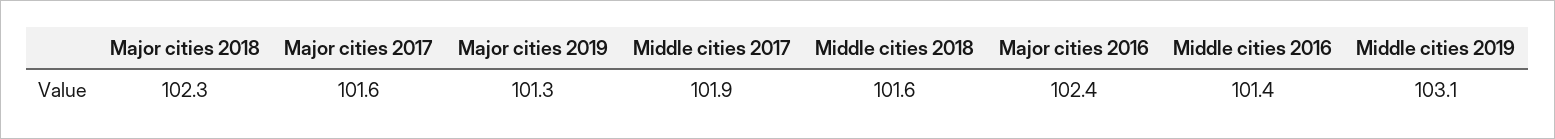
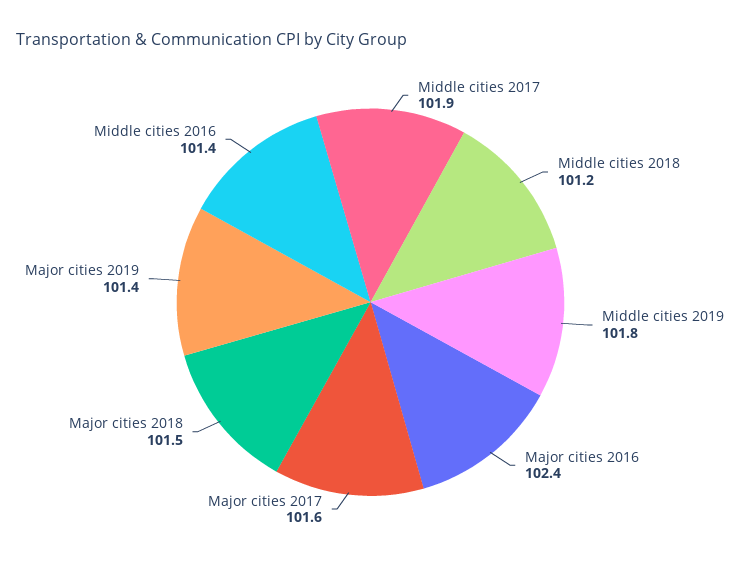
  {
-   "Major cities 2018": 102.3,
+   "Major cities 2018": 101.5,
    "Major cities 2017": 101.6,
-   "Major cities 2019": 101.3,
+   "Major cities 2019": 101.4,
    "Middle cities 2017": 101.9,
-   "Middle cities 2018": 101.6,
+   "Middle cities 2018": 101.2,
    "Major cities 2016": 102.4,
    "Middle cities 2016": 101.4,
-   "Middle cities 2019": 103.1
+   "Middle cities 2019": 101.8
  }

